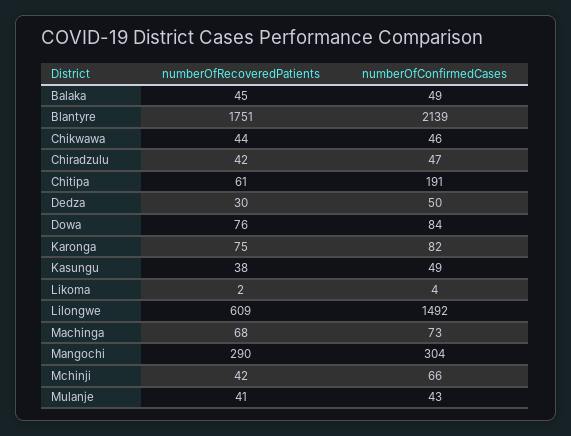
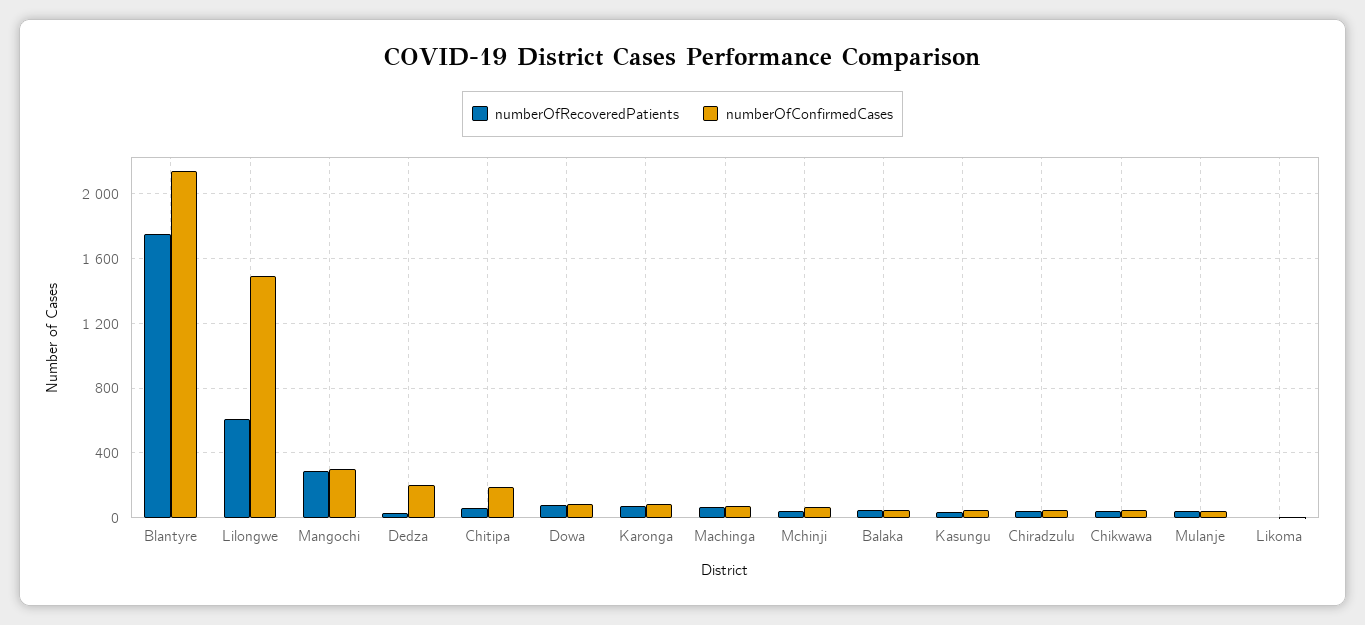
  {
    "numberOfRecoveredPatients": {
      "Balaka": 45,
      "Blantyre": 1751,
      "Chikwawa": 44,
      "Chiradzulu": 42,
      "Chitipa": 61,
      "Dedza": 30,
      "Dowa": 76,
      "Karonga": 75,
      "Kasungu": 38,
      "Likoma": 2,
      "Lilongwe": 609,
      "Machinga": 68,
      "Mangochi": 290,
      "Mchinji": 42,
      "Mulanje": 41
    },
    "numberOfConfirmedCases": {
      "Balaka": 49,
      "Blantyre": 2139,
      "Chikwawa": 46,
      "Chiradzulu": 47,
      "Chitipa": 191,
-     "Dedza": 50,
+     "Dedza": 200,
      "Dowa": 84,
      "Karonga": 82,
      "Kasungu": 49,
      "Likoma": 4,
      "Lilongwe": 1492,
      "Machinga": 73,
      "Mangochi": 304,
      "Mchinji": 66,
      "Mulanje": 43
    }
  }

